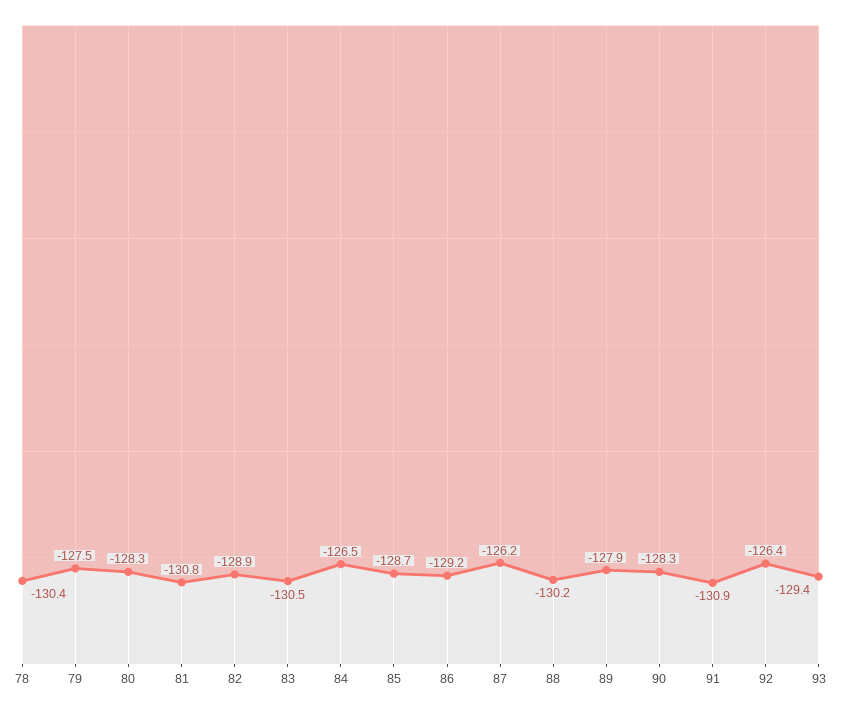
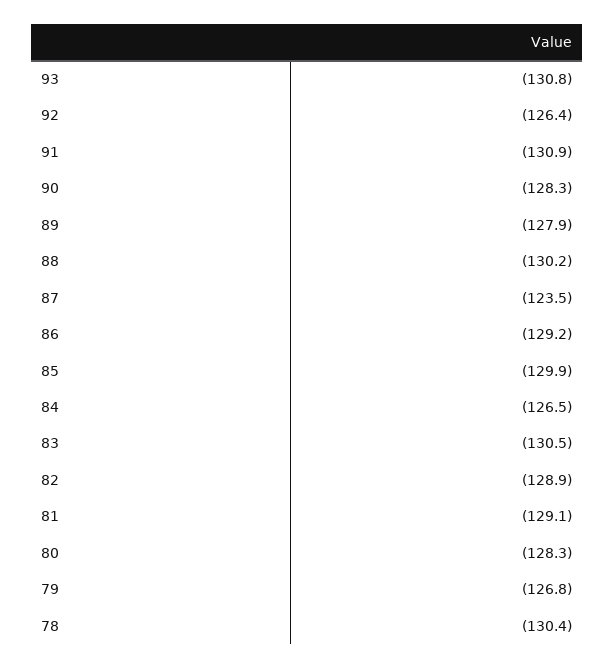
  {
    "78": -130.4,
-   "79": -127.5,
+   "79": -126.8,
    "80": -128.3,
-   "81": -130.8,
+   "81": -129.1,
    "82": -128.9,
    "83": -130.5,
    "84": -126.5,
-   "85": -128.7,
+   "85": -129.9,
    "86": -129.2,
-   "87": -126.2,
+   "87": -123.5,
    "88": -130.2,
    "89": -127.9,
    "90": -128.3,
    "91": -130.9,
    "92": -126.4,
-   "93": -129.4
+   "93": -130.8
  }

